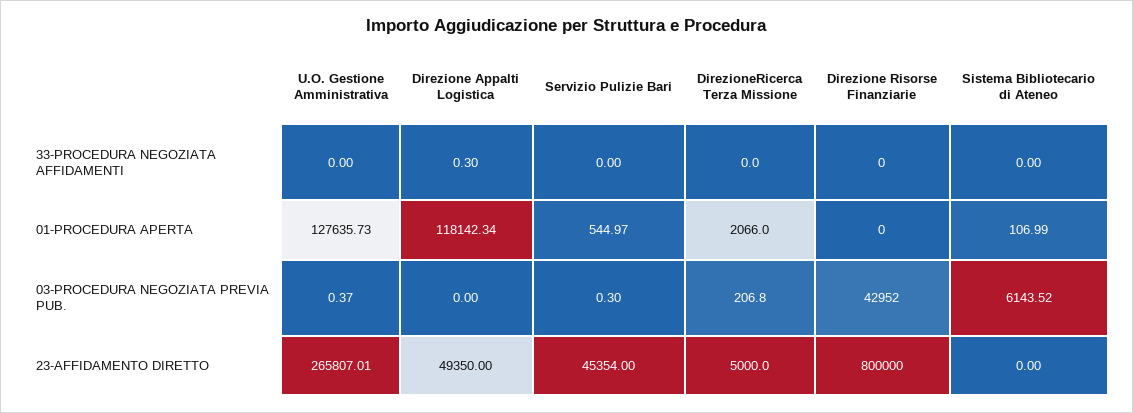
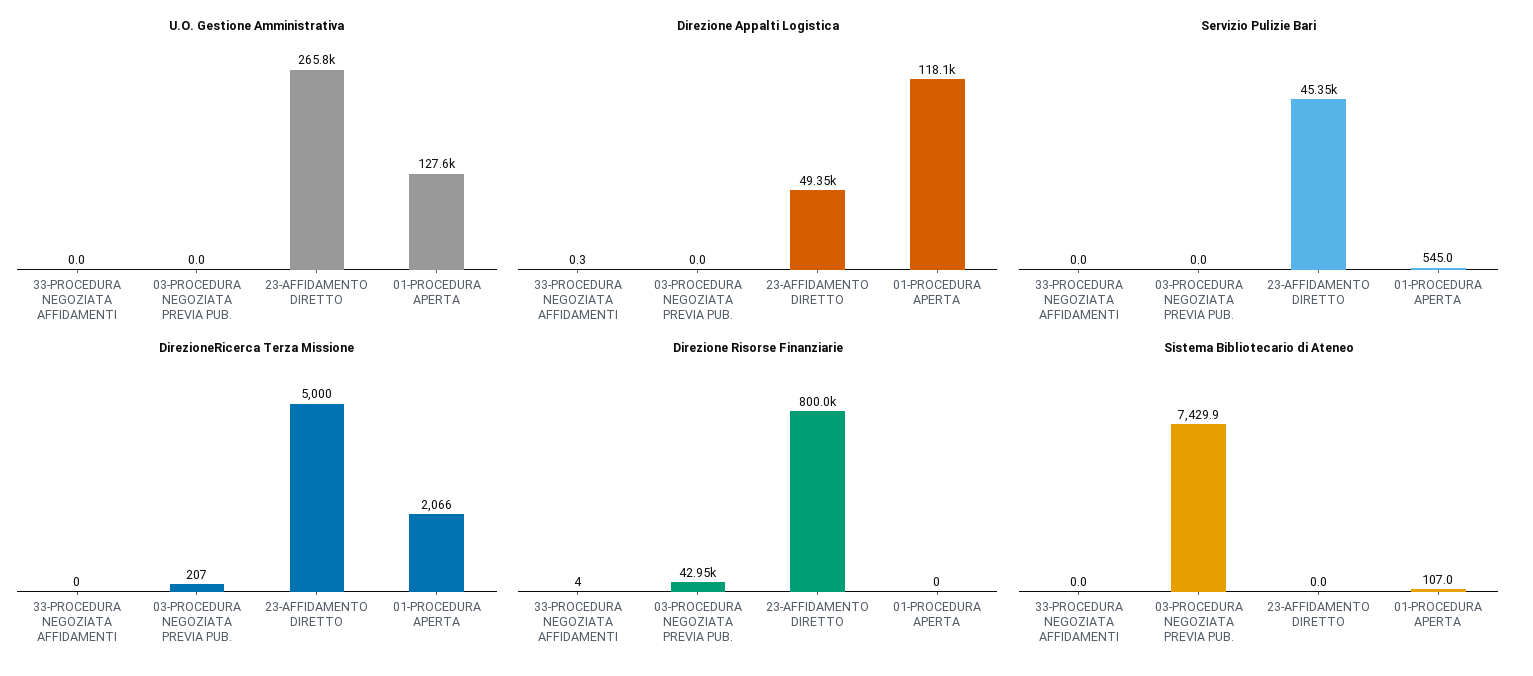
  {
    "U.O. Gestione Amministrativa": {
      "33-PROCEDURA NEGOZIATA AFFIDAMENTI": 0,
      "01-PROCEDURA APERTA": 127635.73,
-     "03-PROCEDURA NEGOZIATA PREVIA PUB.": 0.37,
+     "03-PROCEDURA NEGOZIATA PREVIA PUB.": 0,
      "23-AFFIDAMENTO DIRETTO": 265807.01
    },
    "Direzione Appalti Logistica": {
      "33-PROCEDURA NEGOZIATA AFFIDAMENTI": 0.3,
      "01-PROCEDURA APERTA": 118142.34,
      "03-PROCEDURA NEGOZIATA PREVIA PUB.": 0,
      "23-AFFIDAMENTO DIRETTO": 49350
    },
    "Servizio Pulizie Bari": {
      "33-PROCEDURA NEGOZIATA AFFIDAMENTI": 0,
      "01-PROCEDURA APERTA": 544.97,
-     "03-PROCEDURA NEGOZIATA PREVIA PUB.": 0.3,
+     "03-PROCEDURA NEGOZIATA PREVIA PUB.": 0,
      "23-AFFIDAMENTO DIRETTO": 45354
    },
    "DirezioneRicerca Terza Missione": {
      "33-PROCEDURA NEGOZIATA AFFIDAMENTI": 0,
      "01-PROCEDURA APERTA": 2066,
      "03-PROCEDURA NEGOZIATA PREVIA PUB.": 206.8,
      "23-AFFIDAMENTO DIRETTO": 5000
    },
    "Direzione Risorse Finanziarie": {
-     "33-PROCEDURA NEGOZIATA AFFIDAMENTI": 0,
+     "33-PROCEDURA NEGOZIATA AFFIDAMENTI": 4,
      "01-PROCEDURA APERTA": 0,
      "03-PROCEDURA NEGOZIATA PREVIA PUB.": 42952,
      "23-AFFIDAMENTO DIRETTO": 800000
    },
    "Sistema Bibliotecario di Ateneo": {
      "33-PROCEDURA NEGOZIATA AFFIDAMENTI": 0,
      "01-PROCEDURA APERTA": 106.99,
-     "03-PROCEDURA NEGOZIATA PREVIA PUB.": 6143.52,
+     "03-PROCEDURA NEGOZIATA PREVIA PUB.": 7429.9,
      "23-AFFIDAMENTO DIRETTO": 0
    }
  }

